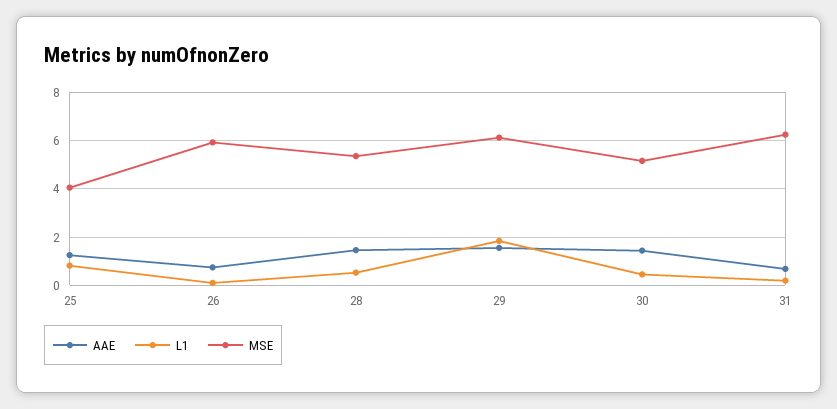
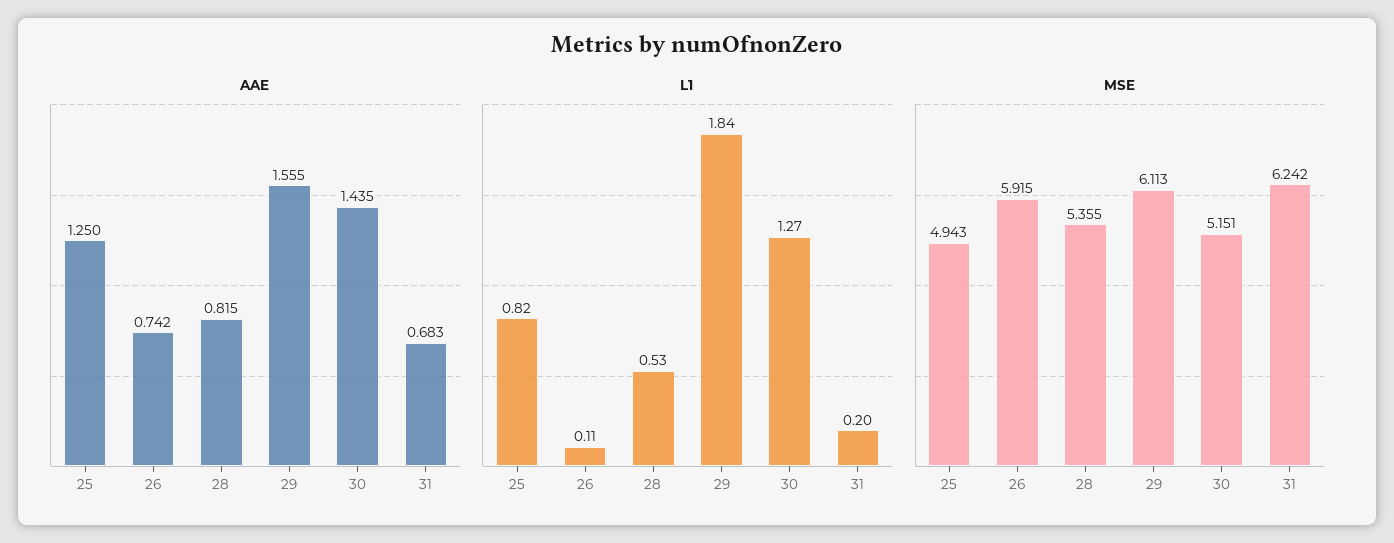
  {
    "AAE": {
      "25": 1.25,
      "26": 0.742,
-     "28": 1.5,
+     "28": 0.815,
      "29": 1.555,
      "30": 1.435,
      "31": 0.683
    },
    "L1": {
      "25": 0.82,
      "26": 0.11,
      "28": 0.53,
      "29": 1.84,
-     "30": 0.5,
+     "30": 1.27,
      "31": 0.2
    },
    "MSE": {
-     "25": 4,
+     "25": 4.943,
      "26": 5.915,
      "28": 5.355,
      "29": 6.113,
      "30": 5.151,
      "31": 6.242
    }
  }

